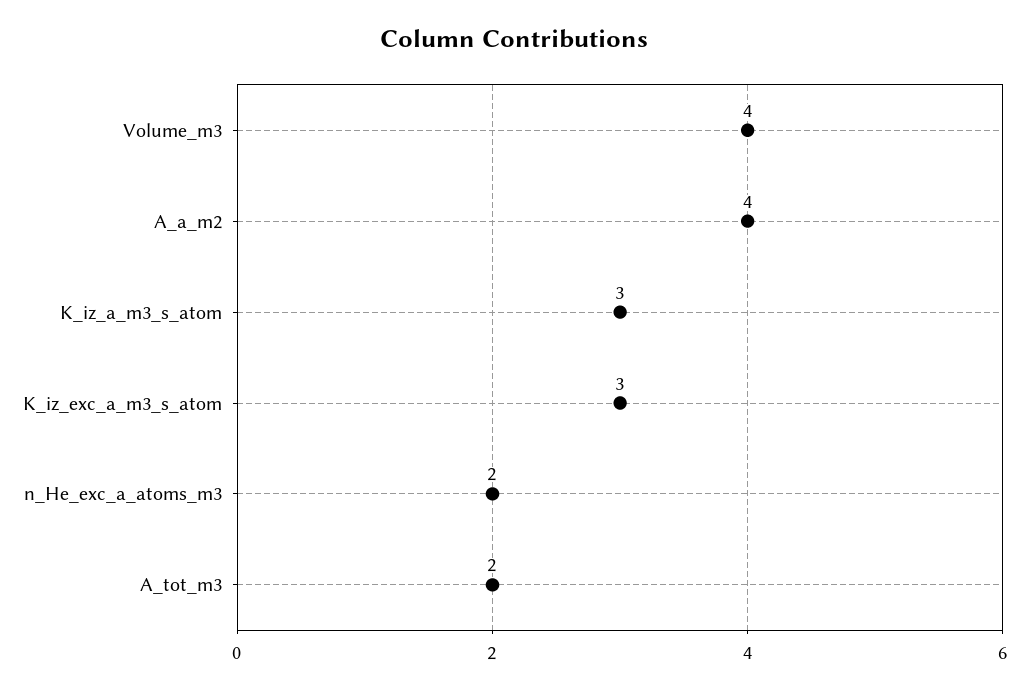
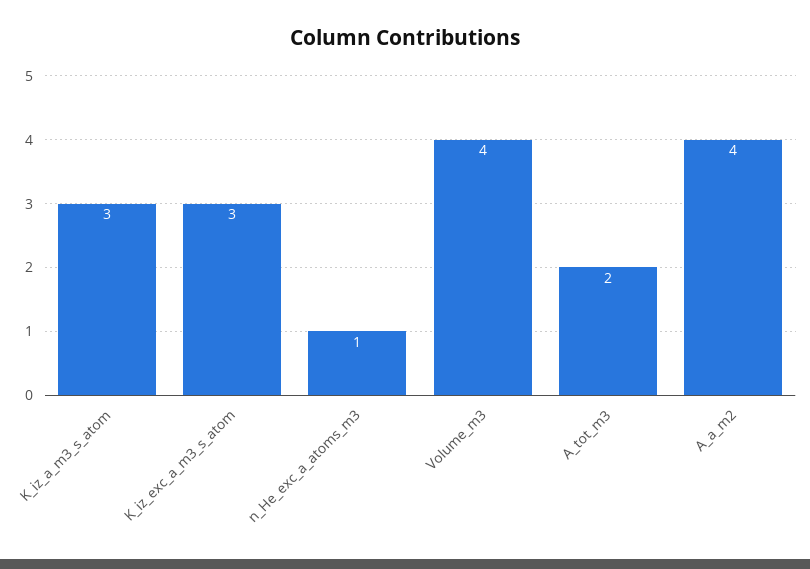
  {
    "Volume_m3": 4,
    "A_a_m2": 4,
    "K_iz_a_m3_s_atom": 3,
    "K_iz_exc_a_m3_s_atom": 3,
-   "n_He_exc_a_atoms_m3": 2,
+   "n_He_exc_a_atoms_m3": 1,
    "A_tot_m3": 2
  }

